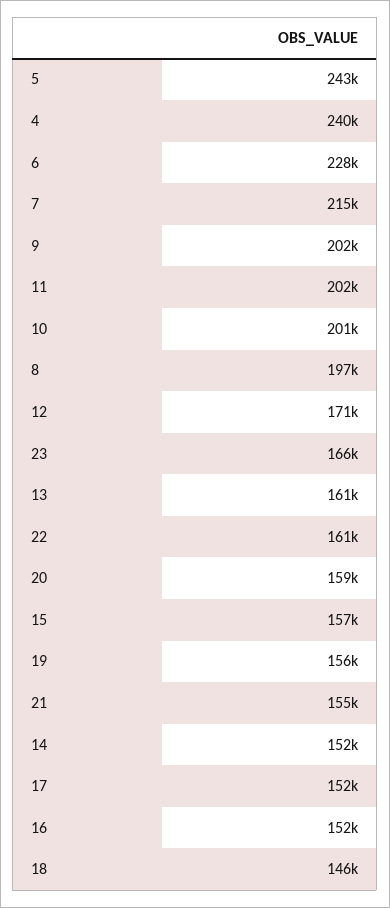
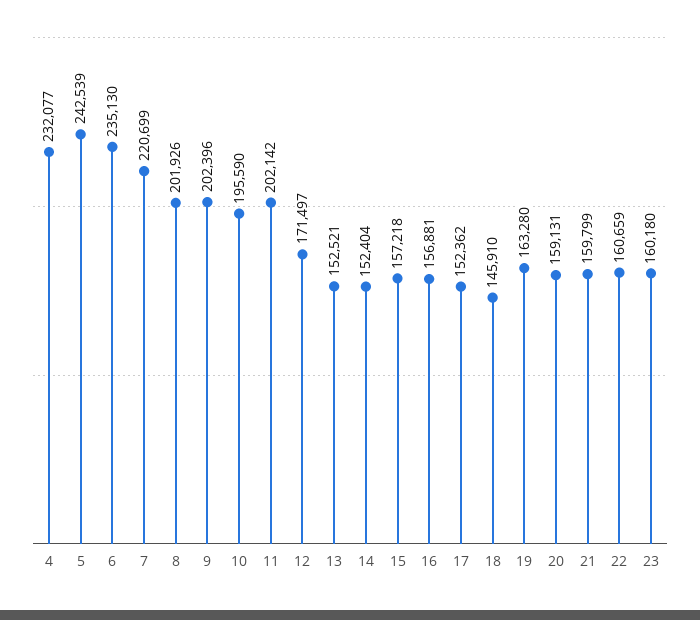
  {
    "5": 242539,
-   "4": 240000,
+   "4": 232077,
-   "6": 228000,
+   "6": 235130,
-   "7": 215000,
+   "7": 220699,
    "9": 202396,
    "11": 202142,
-   "10": 201000,
+   "10": 195590,
-   "8": 197000,
+   "8": 201926,
    "12": 171497,
-   "23": 166000,
+   "23": 160180,
-   "13": 161000,
+   "13": 152521,
    "22": 160659,
    "20": 159131,
    "15": 157218,
-   "19": 156000,
+   "19": 163280,
-   "21": 155000,
+   "21": 159799,
    "14": 152404,
    "17": 152362,
-   "16": 152000,
+   "16": 156881,
    "18": 145910
  }

